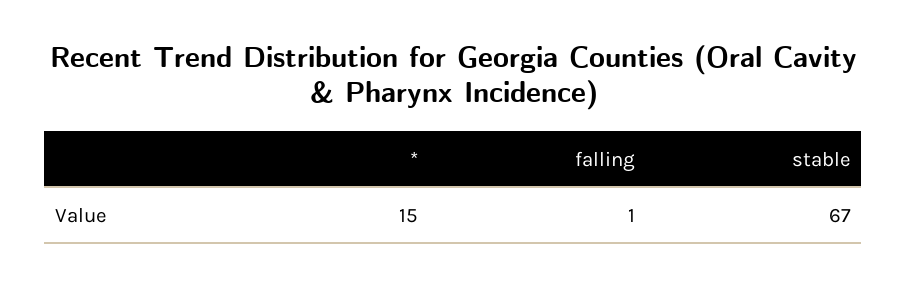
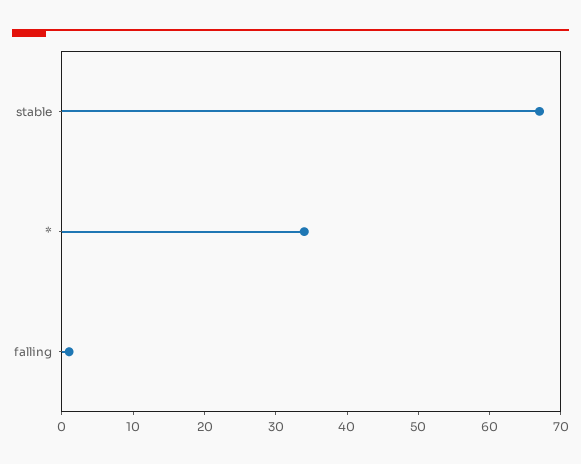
  {
-   "*": 15,
+   "*": 35,
    "falling": 1,
    "stable": 67
  }

